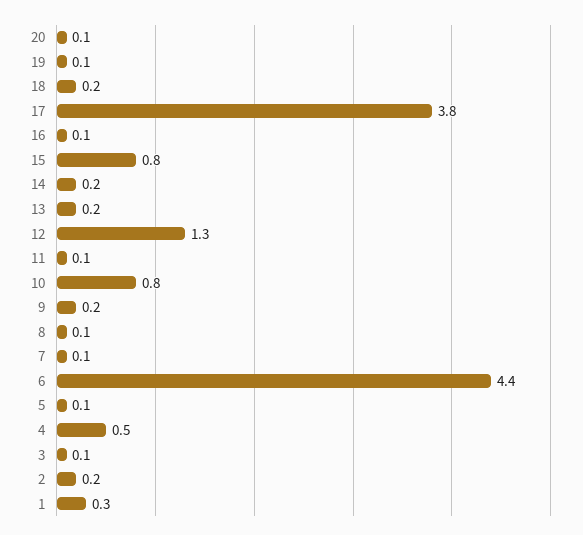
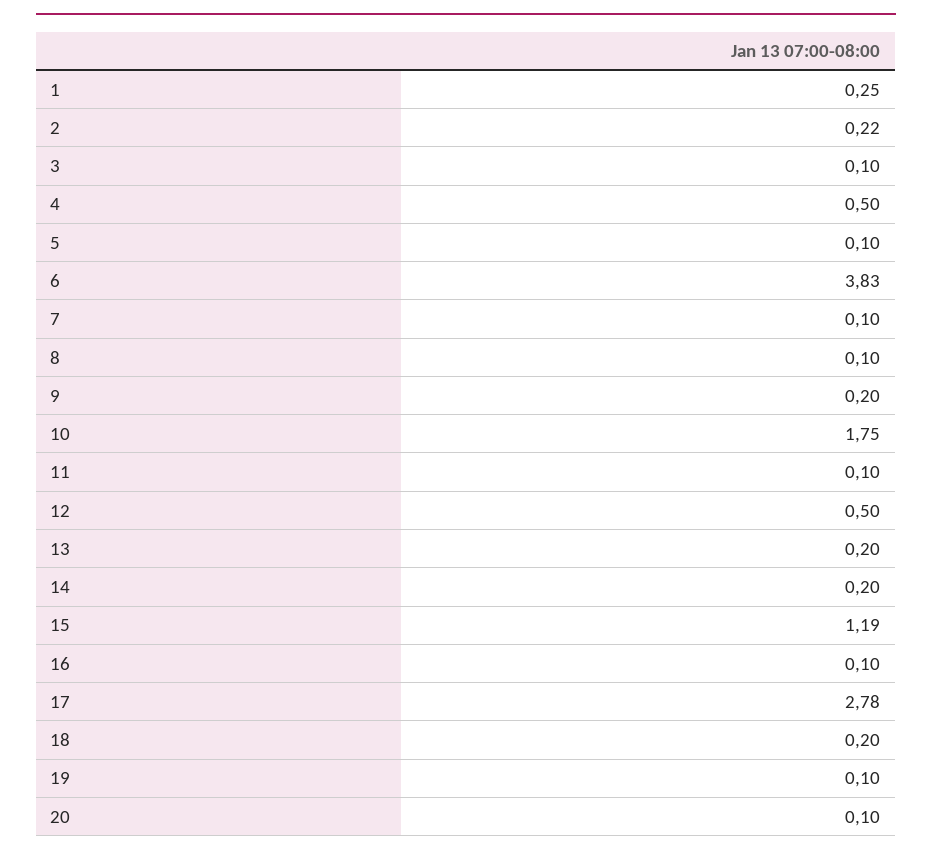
  {
    "20": 0.1,
    "19": 0.1,
    "18": 0.2,
-   "17": 3.8,
+   "17": 2.78,
    "16": 0.1,
-   "15": 0.8,
+   "15": 1.19,
    "14": 0.2,
    "13": 0.2,
-   "12": 1.3,
+   "12": 0.5,
    "11": 0.1,
-   "10": 0.8,
+   "10": 1.75,
    "9": 0.2,
    "8": 0.1,
    "7": 0.1,
-   "6": 4.4,
+   "6": 3.83,
    "5": 0.1,
    "4": 0.5,
    "3": 0.1,
    "2": 0.22,
    "1": 0.25
  }

